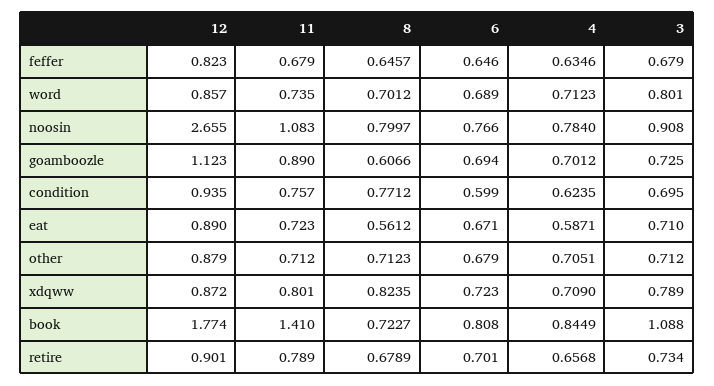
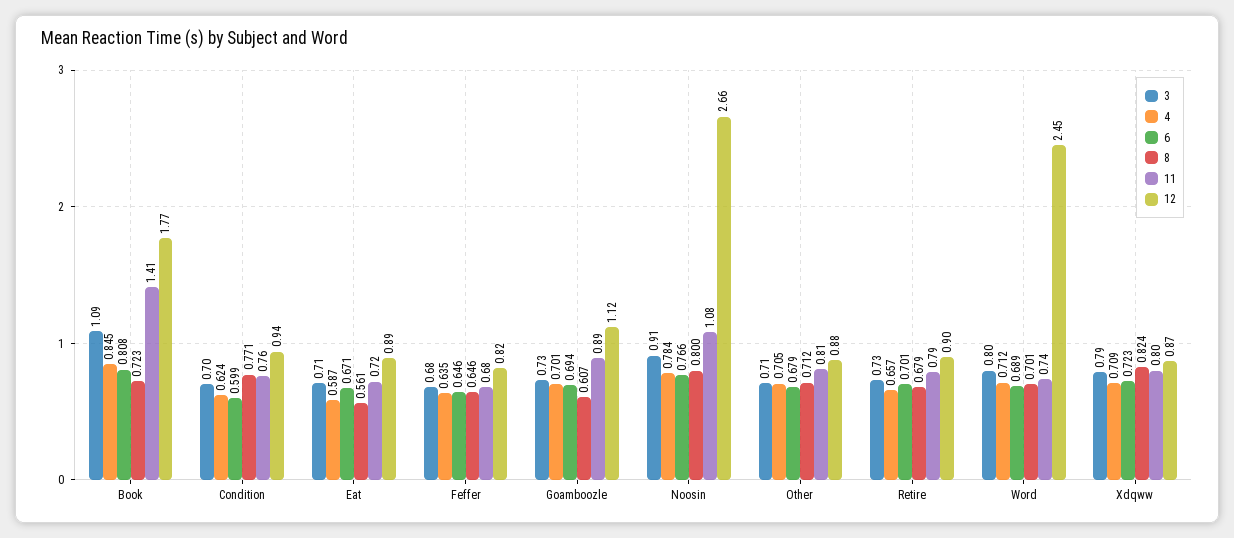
  {
    "12": {
      "feffer": 0.823,
-     "word": 0.857,
+     "word": 2.45,
      "noosin": 2.655,
      "goamboozle": 1.123,
      "condition": 0.935,
      "eat": 0.89,
      "other": 0.879,
      "xdqww": 0.872,
      "book": 1.774,
      "retire": 0.901
    },
    "11": {
      "feffer": 0.679,
      "word": 0.735,
      "noosin": 1.083,
      "goamboozle": 0.89,
      "condition": 0.757,
      "eat": 0.723,
-     "other": 0.712,
+     "other": 0.81,
      "xdqww": 0.801,
      "book": 1.41,
      "retire": 0.789
    },
    "8": {
      "feffer": 0.6457,
      "word": 0.7012,
      "noosin": 0.7997,
      "goamboozle": 0.6066,
      "condition": 0.7712,
      "eat": 0.5612,
      "other": 0.7123,
      "xdqww": 0.8235,
      "book": 0.7227,
      "retire": 0.6789
    },
    "6": {
      "feffer": 0.646,
      "word": 0.689,
      "noosin": 0.766,
      "goamboozle": 0.694,
      "condition": 0.599,
      "eat": 0.671,
      "other": 0.679,
      "xdqww": 0.723,
      "book": 0.808,
      "retire": 0.701
    },
    "4": {
      "feffer": 0.6346,
      "word": 0.7123,
      "noosin": 0.784,
      "goamboozle": 0.7012,
      "condition": 0.6235,
      "eat": 0.5871,
      "other": 0.7051,
      "xdqww": 0.709,
      "book": 0.8449,
      "retire": 0.6568
    },
    "3": {
      "feffer": 0.679,
      "word": 0.801,
      "noosin": 0.908,
      "goamboozle": 0.725,
      "condition": 0.695,
      "eat": 0.71,
      "other": 0.712,
      "xdqww": 0.789,
      "book": 1.088,
      "retire": 0.734
    }
  }

